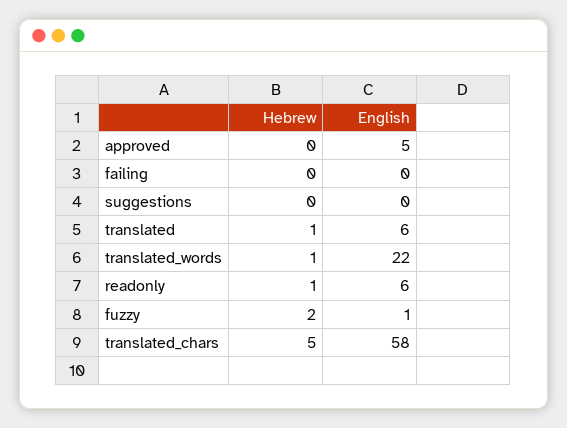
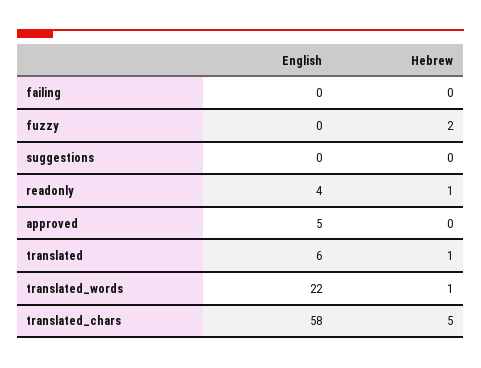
  {
    "Hebrew": {
      "approved": 0,
      "failing": 0,
      "suggestions": 0,
      "translated": 1,
      "translated_words": 1,
      "readonly": 1,
      "fuzzy": 2,
      "translated_chars": 5
    },
    "English": {
      "approved": 5,
      "failing": 0,
      "suggestions": 0,
      "translated": 6,
      "translated_words": 22,
-     "readonly": 6,
+     "readonly": 4,
-     "fuzzy": 1,
+     "fuzzy": 0,
      "translated_chars": 58
    }
  }

